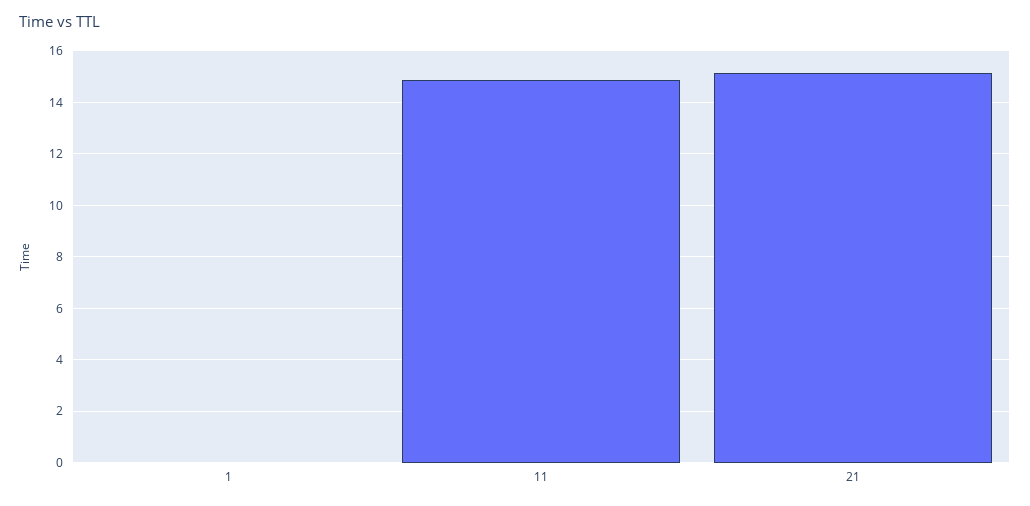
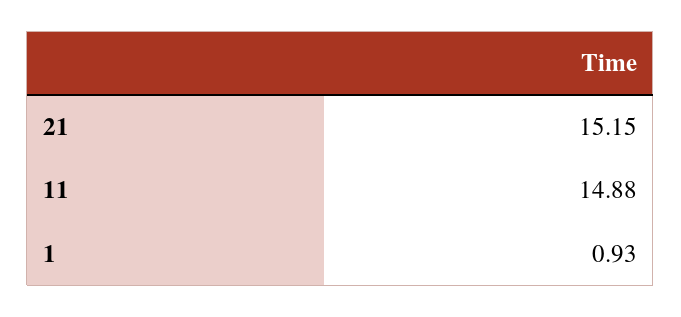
  {
-   "1": 0,
+   "1": 0.93,
    "11": 14.88,
    "21": 15.15
  }

